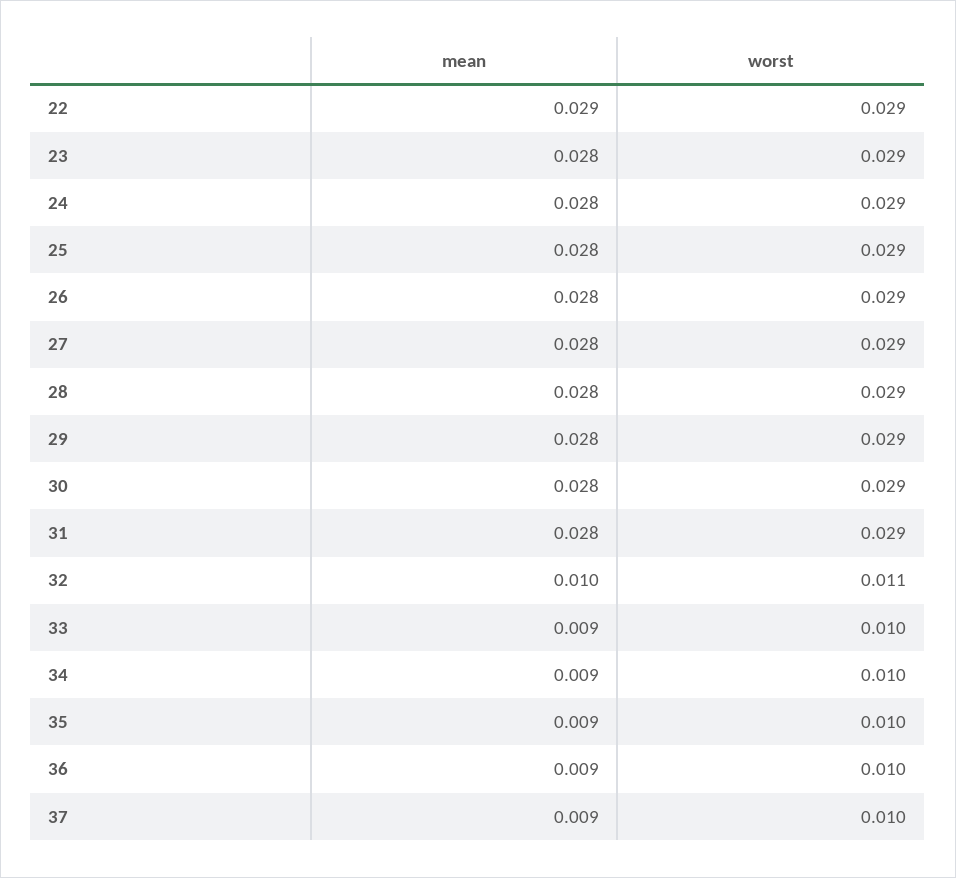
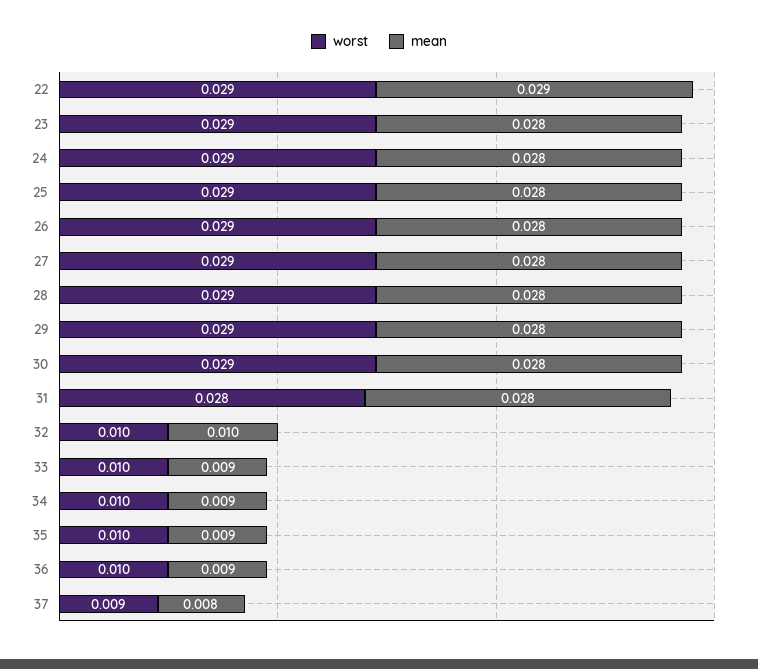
  {
    "mean": {
      "22": 0.029,
      "23": 0.028,
      "24": 0.028,
      "25": 0.028,
      "26": 0.028,
      "27": 0.028,
      "28": 0.028,
      "29": 0.028,
      "30": 0.028,
      "31": 0.028,
      "32": 0.01,
      "33": 0.009,
      "34": 0.009,
      "35": 0.009,
      "36": 0.009,
-     "37": 0.009
+     "37": 0.008
    },
    "worst": {
      "22": 0.029,
      "23": 0.029,
      "24": 0.029,
      "25": 0.029,
      "26": 0.029,
      "27": 0.029,
      "28": 0.029,
      "29": 0.029,
      "30": 0.029,
-     "31": 0.029,
+     "31": 0.028,
-     "32": 0.011,
+     "32": 0.01,
      "33": 0.01,
      "34": 0.01,
      "35": 0.01,
      "36": 0.01,
-     "37": 0.01
+     "37": 0.009
    }
  }

